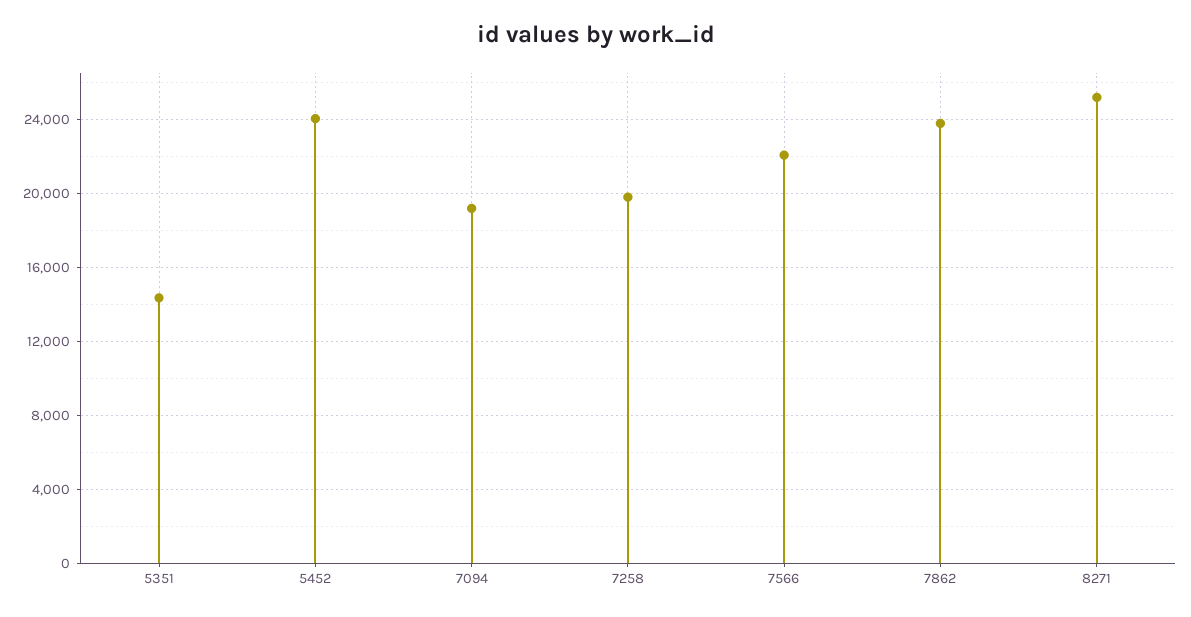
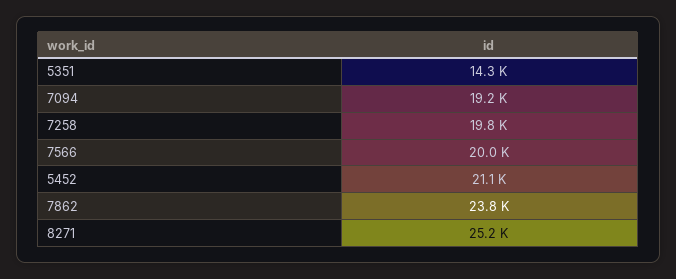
  {
    "5351": 14300,
-   "5452": 24000,
+   "5452": 21100,
    "7094": 19200,
    "7258": 19800,
-   "7566": 22000,
+   "7566": 20000,
    "7862": 23800,
    "8271": 25200
  }

